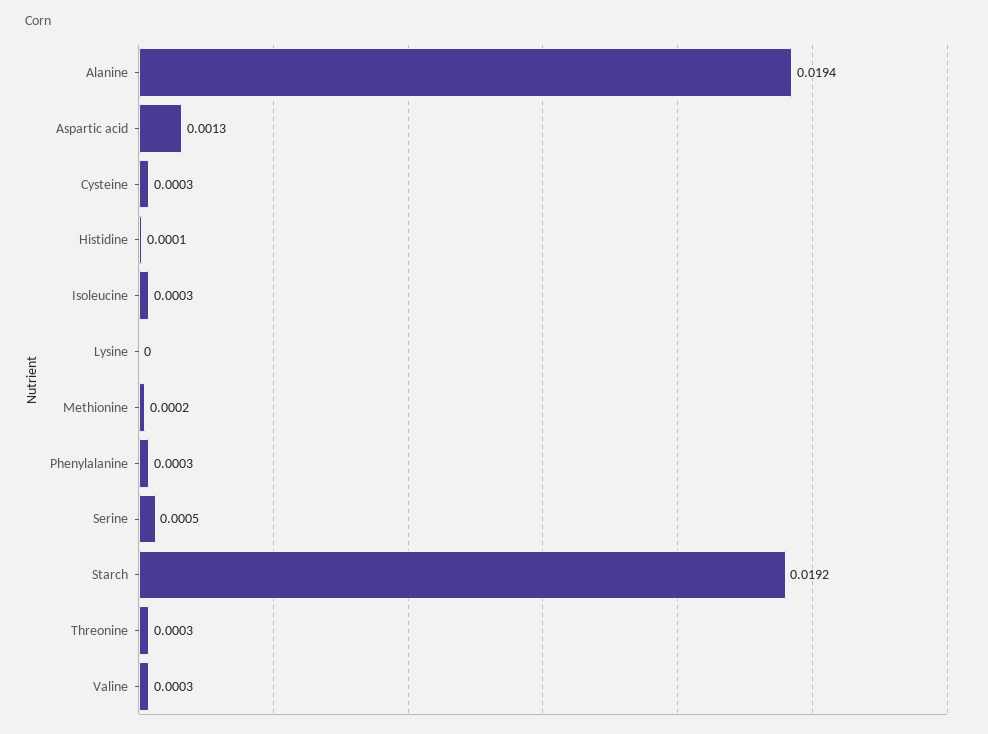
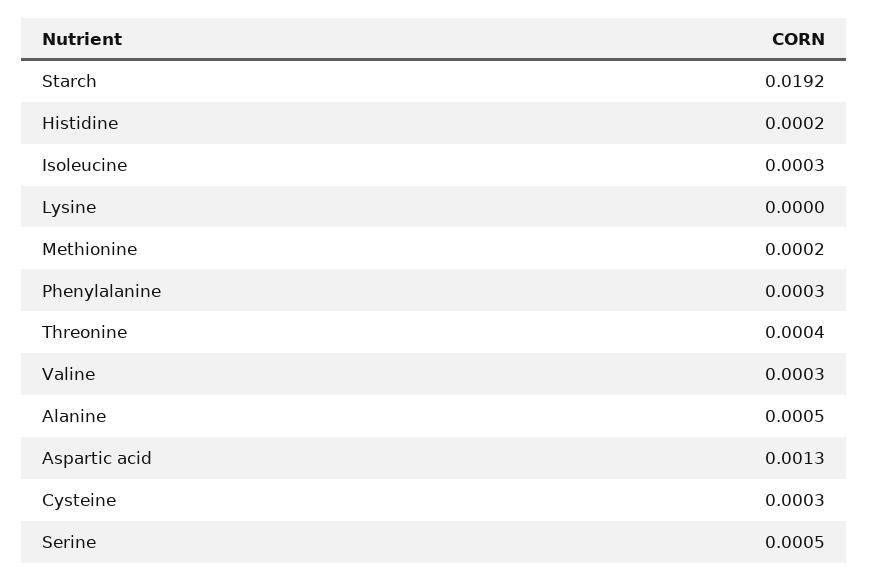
  {
-   "Alanine": 0.0194,
+   "Alanine": 0.0005,
    "Aspartic acid": 0.0013,
    "Cysteine": 0.0003,
-   "Histidine": 0.0001,
+   "Histidine": 0.0002,
    "Isoleucine": 0.0003,
    "Lysine": 0,
    "Methionine": 0.0002,
    "Phenylalanine": 0.0003,
    "Serine": 0.0005,
    "Starch": 0.0192,
-   "Threonine": 0.0003,
+   "Threonine": 0.0004,
    "Valine": 0.0003
  }

